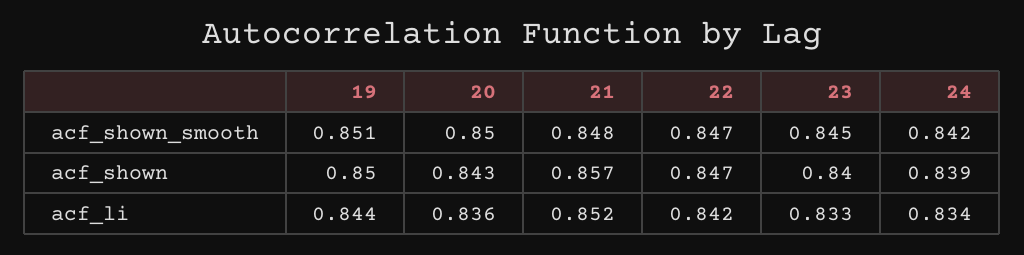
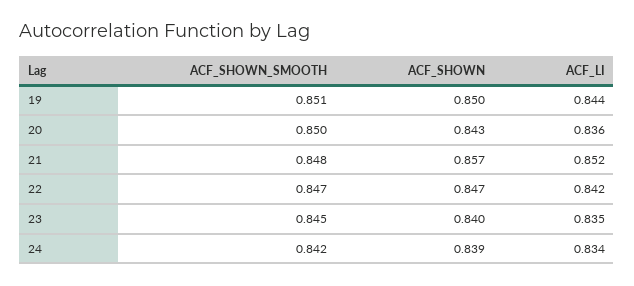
  {
    "19": {
      "acf_shown_smooth": 0.851,
      "acf_shown": 0.85,
      "acf_li": 0.844
    },
    "20": {
      "acf_shown_smooth": 0.85,
      "acf_shown": 0.843,
      "acf_li": 0.836
    },
    "21": {
      "acf_shown_smooth": 0.848,
      "acf_shown": 0.857,
      "acf_li": 0.852
    },
    "22": {
      "acf_shown_smooth": 0.847,
      "acf_shown": 0.847,
      "acf_li": 0.842
    },
    "23": {
      "acf_shown_smooth": 0.845,
      "acf_shown": 0.84,
-     "acf_li": 0.833
+     "acf_li": 0.835
    },
    "24": {
      "acf_shown_smooth": 0.842,
      "acf_shown": 0.839,
      "acf_li": 0.834
    }
  }

